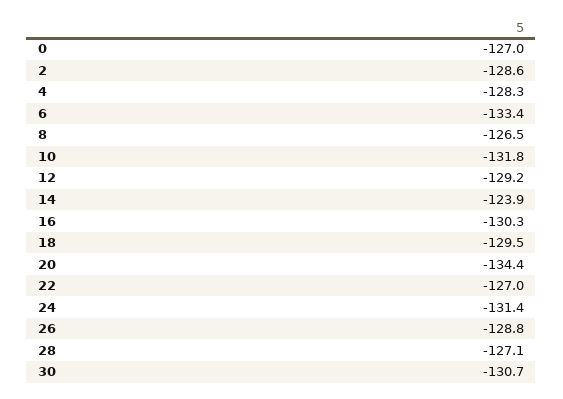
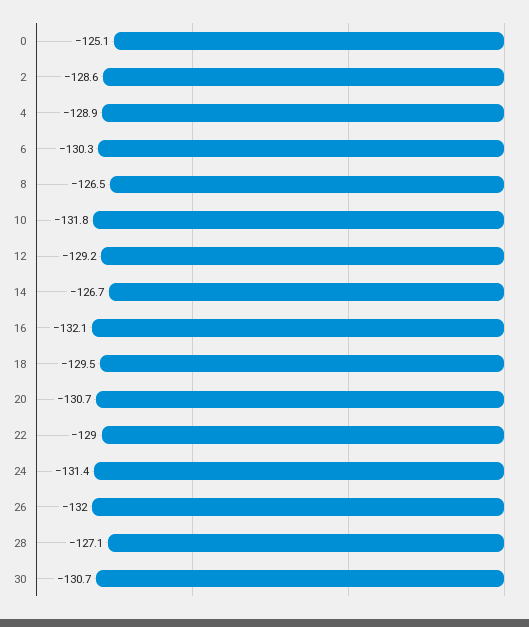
  {
-   "0": -127,
+   "0": -125.1,
    "2": -128.6,
-   "4": -128.3,
+   "4": -128.9,
-   "6": -133.4,
+   "6": -130.3,
    "8": -126.5,
    "10": -131.8,
    "12": -129.2,
-   "14": -123.9,
+   "14": -126.7,
-   "16": -130.3,
+   "16": -132.1,
    "18": -129.5,
-   "20": -134.4,
+   "20": -130.7,
-   "22": -127,
+   "22": -129,
    "24": -131.4,
-   "26": -128.8,
+   "26": -132,
    "28": -127.1,
    "30": -130.7
  }

